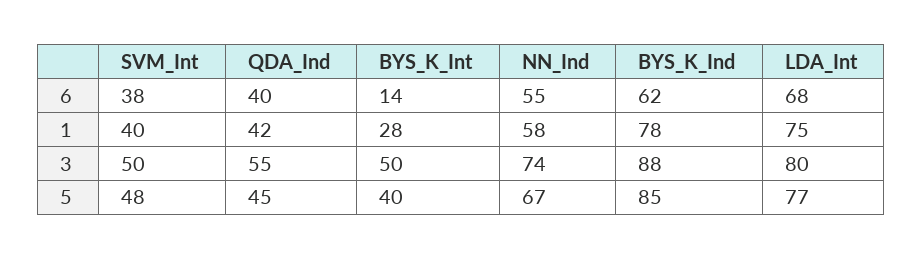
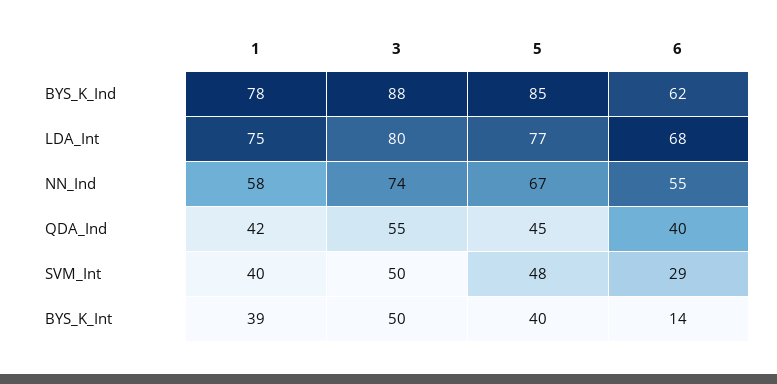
  {
    "SVM_Int": {
-     "6": 38,
+     "6": 29,
      "1": 40,
      "3": 50,
      "5": 48
    },
    "QDA_Ind": {
      "6": 40,
      "1": 42,
      "3": 55,
      "5": 45
    },
    "BYS_K_Int": {
      "6": 14,
-     "1": 28,
+     "1": 39,
      "3": 50,
      "5": 40
    },
    "NN_Ind": {
      "6": 55,
      "1": 58,
      "3": 74,
      "5": 67
    },
    "BYS_K_Ind": {
      "6": 62,
      "1": 78,
      "3": 88,
      "5": 85
    },
    "LDA_Int": {
      "6": 68,
      "1": 75,
      "3": 80,
      "5": 77
    }
  }

